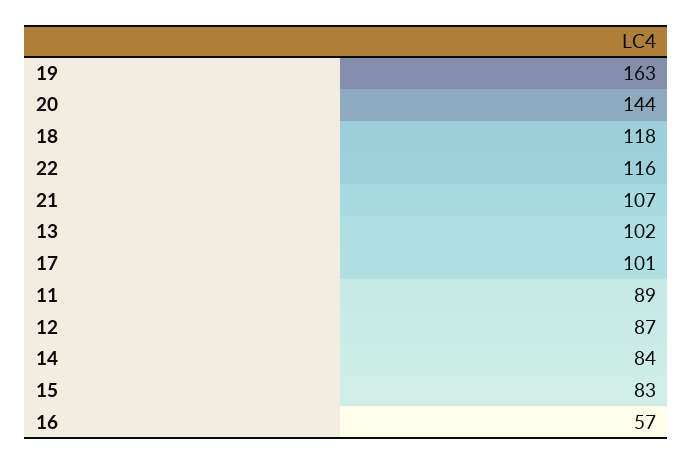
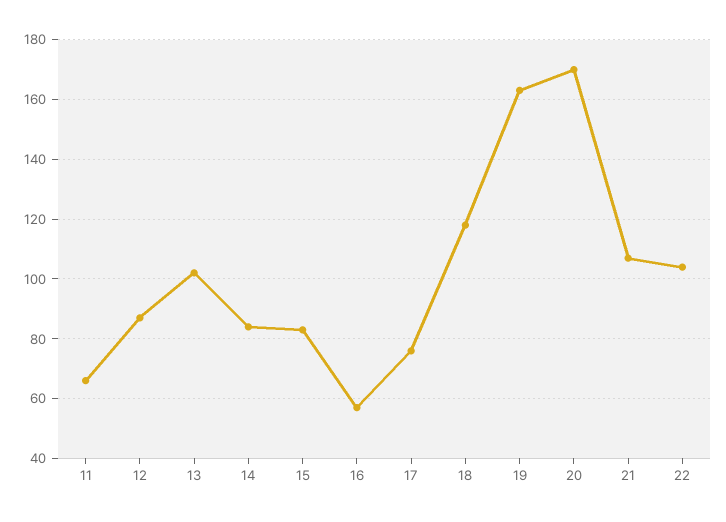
  {
    "19": 163,
-   "20": 144,
+   "20": 170,
    "18": 118,
-   "22": 116,
+   "22": 105,
    "21": 107,
    "13": 102,
-   "17": 101,
+   "17": 75,
-   "11": 89,
+   "11": 65,
    "12": 87,
    "14": 84,
    "15": 83,
    "16": 57
  }

